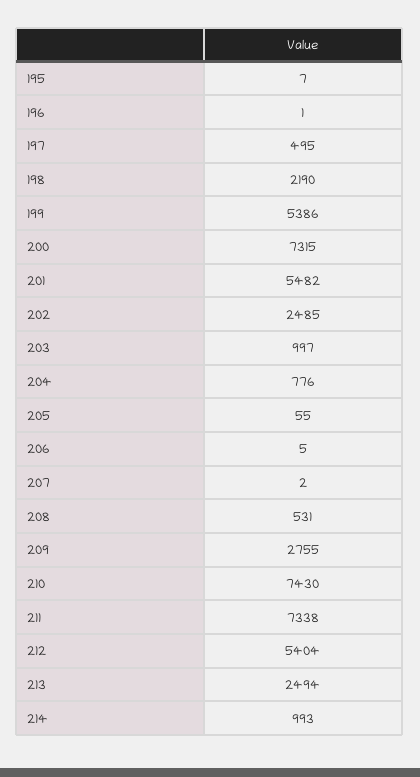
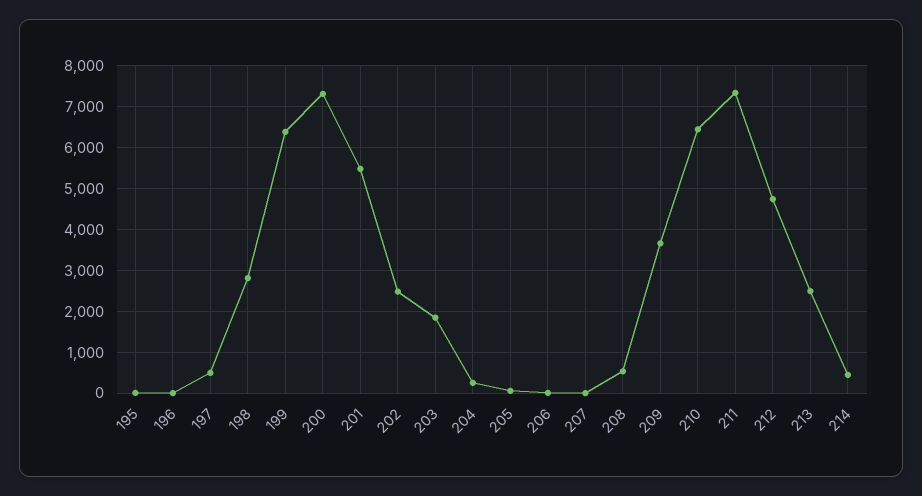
  {
    "195": 7,
    "196": 1,
    "197": 495,
-   "198": 2190,
+   "198": 2800,
-   "199": 5386,
+   "199": 6400,
    "200": 7315,
    "201": 5482,
    "202": 2485,
-   "203": 997,
+   "203": 1800,
-   "204": 776,
+   "204": 200,
    "205": 55,
    "206": 5,
    "207": 2,
    "208": 531,
-   "209": 2755,
+   "209": 3600,
-   "210": 7430,
+   "210": 6400,
    "211": 7338,
-   "212": 5404,
+   "212": 4800,
    "213": 2494,
-   "214": 993
+   "214": 400
  }

